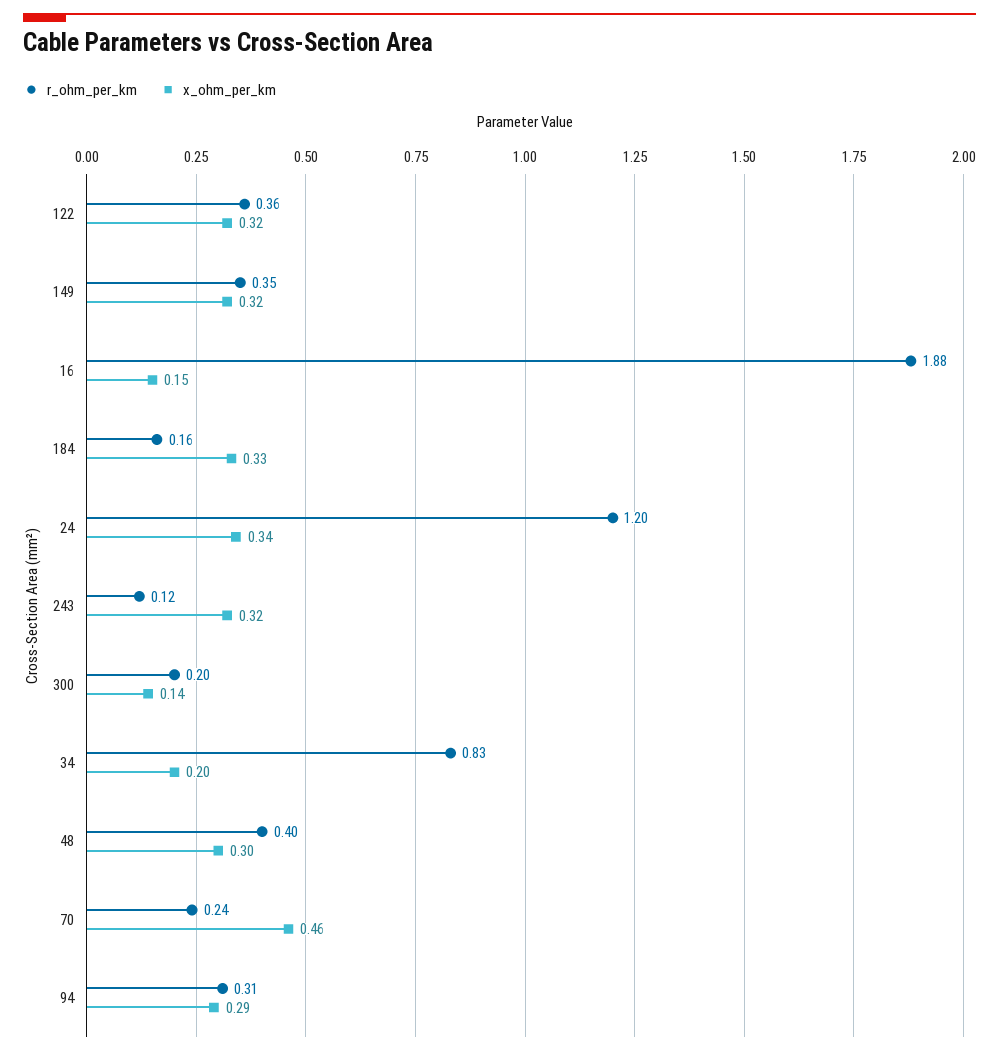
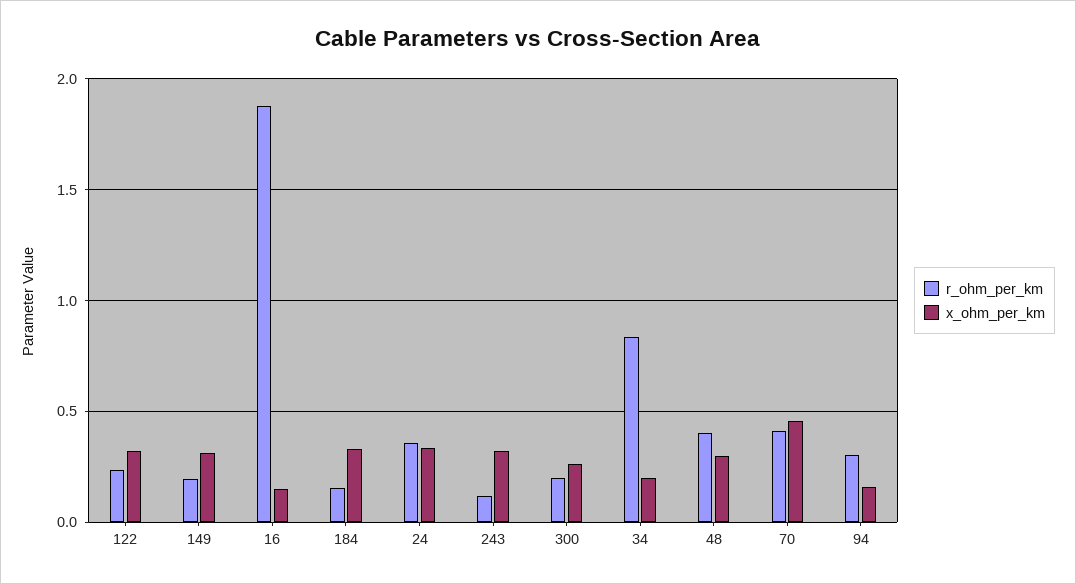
  {
    "r_ohm_per_km": {
-     "122": 0.36,
+     "122": 0.25,
-     "149": 0.35,
+     "149": 0.2,
      "16": 1.88,
      "184": 0.16,
-     "24": 1.2,
+     "24": 0.35,
      "243": 0.12,
      "300": 0.2,
      "34": 0.83,
      "48": 0.4,
-     "70": 0.24,
+     "70": 0.4,
      "94": 0.31
    },
    "x_ohm_per_km": {
      "122": 0.32,
      "149": 0.32,
      "16": 0.15,
      "184": 0.33,
      "24": 0.34,
      "243": 0.32,
-     "300": 0.14,
+     "300": 0.25,
      "34": 0.2,
      "48": 0.3,
      "70": 0.46,
-     "94": 0.29
+     "94": 0.15
    }
  }

